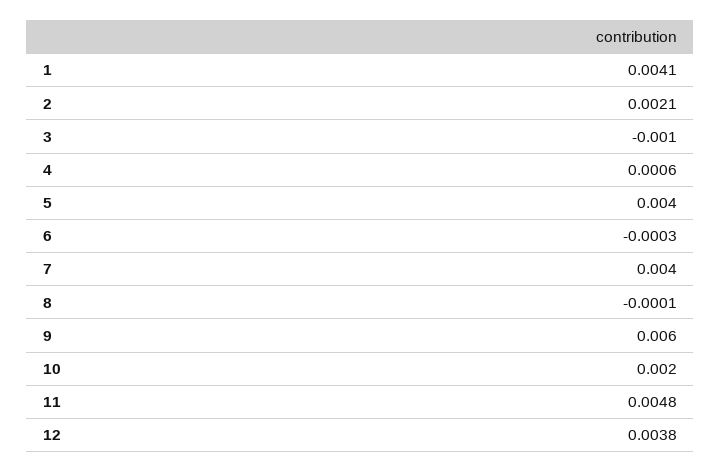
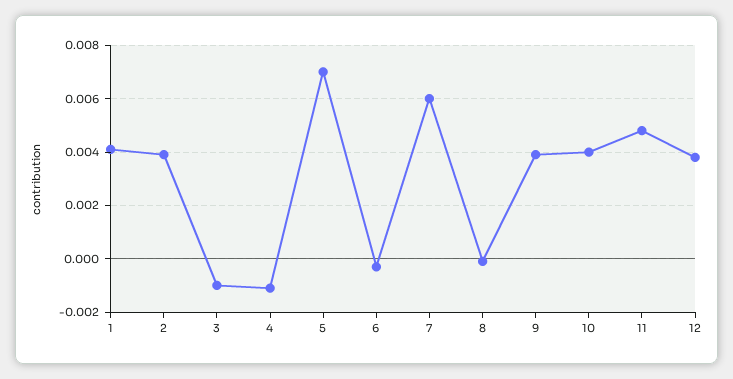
  {
    "1": 0.0041,
-   "2": 0.0021,
+   "2": 0.004,
    "3": -0.001,
-   "4": 0.0006,
+   "4": -0.001,
-   "5": 0.004,
+   "5": 0.007,
    "6": -0.0003,
-   "7": 0.004,
+   "7": 0.006,
    "8": -0.0001,
-   "9": 0.006,
+   "9": 0.004,
-   "10": 0.002,
+   "10": 0.004,
    "11": 0.0048,
    "12": 0.0038
  }

